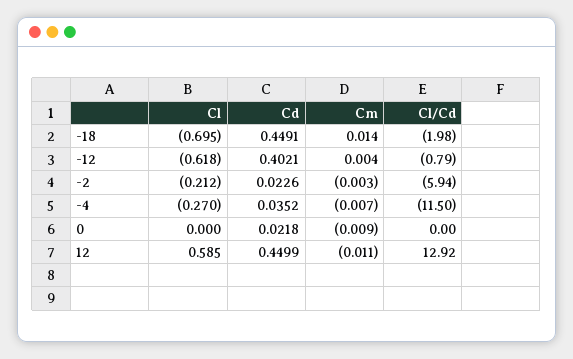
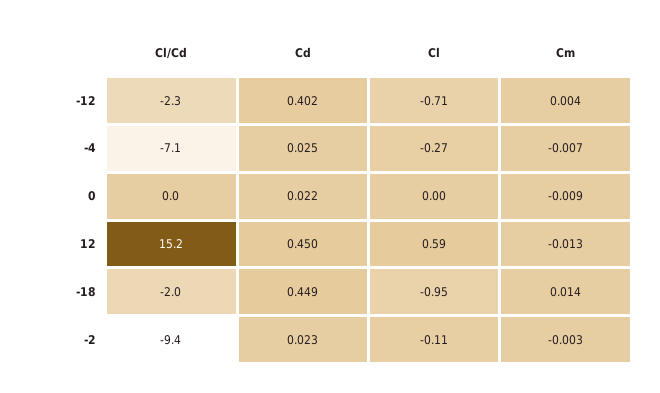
  {
    "Cl": {
-     "-18": -0.695,
+     "-18": -0.95,
-     "-12": -0.618,
+     "-12": -0.71,
-     "-2": -0.212,
+     "-2": -0.11,
      "-4": -0.27,
      "0": 0,
      "12": 0.585
    },
    "Cd": {
      "-18": 0.4491,
      "-12": 0.4021,
      "-2": 0.0226,
-     "-4": 0.0352,
+     "-4": 0.025,
      "0": 0.0218,
      "12": 0.4499
    },
    "Cm": {
      "-18": 0.014,
      "-12": 0.004,
      "-2": -0.003,
      "-4": -0.007,
      "0": -0.009,
-     "12": -0.011
+     "12": -0.013
    },
    "Cl/Cd": {
      "-18": -1.98,
-     "-12": -0.79,
+     "-12": -2.3,
-     "-2": -5.94,
+     "-2": -9.4,
-     "-4": -11.5,
+     "-4": -7.1,
      "0": 0,
-     "12": 12.92
+     "12": 15.2
    }
  }

